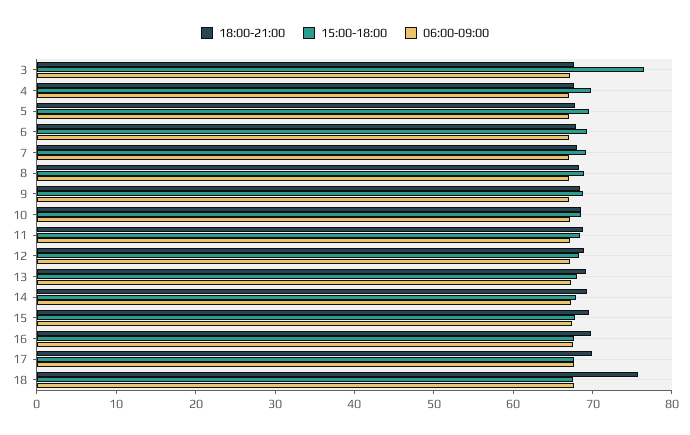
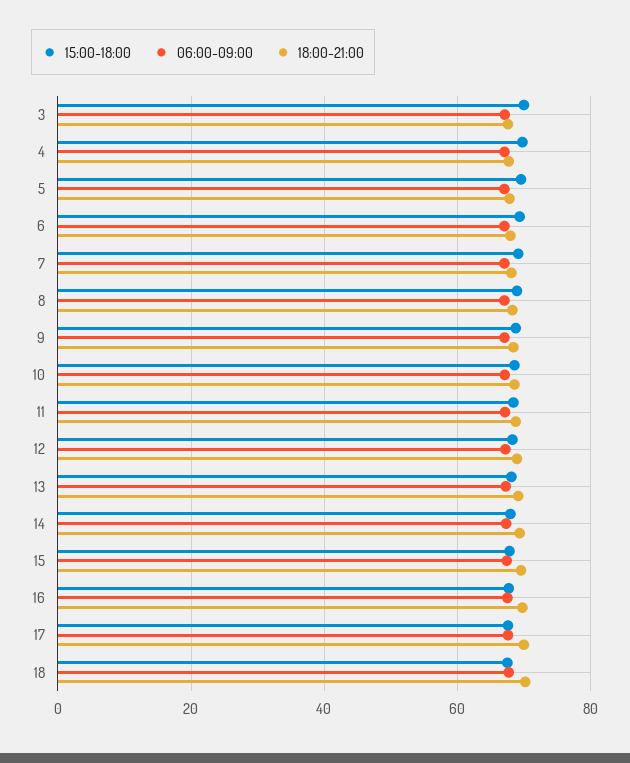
  {
    "18:00-21:00": {
      "3": 68,
      "4": 68,
      "5": 68,
      "6": 68,
      "7": 68,
      "8": 68,
      "9": 68,
      "10": 68,
      "11": 68,
      "12": 68,
      "13": 70,
      "14": 70,
      "15": 70,
      "16": 70,
      "17": 70,
-     "18": 76
+     "18": 70
    },
    "15:00-18:00": {
-     "3": 76,
+     "3": 70,
      "4": 70,
      "5": 70,
      "6": 70,
      "7": 70,
      "8": 68,
      "9": 68,
      "10": 68,
      "11": 68,
      "12": 68,
      "13": 68,
      "14": 68,
      "15": 68,
      "16": 68,
      "17": 68,
      "18": 68
    },
    "06:00-09:00": {
      "3": 68,
      "4": 68,
      "5": 68,
      "6": 68,
      "7": 68,
      "8": 68,
      "9": 68,
      "10": 68,
      "11": 68,
      "12": 68,
      "13": 68,
      "14": 68,
      "15": 68,
      "16": 68,
      "17": 68,
      "18": 68
    }
  }

